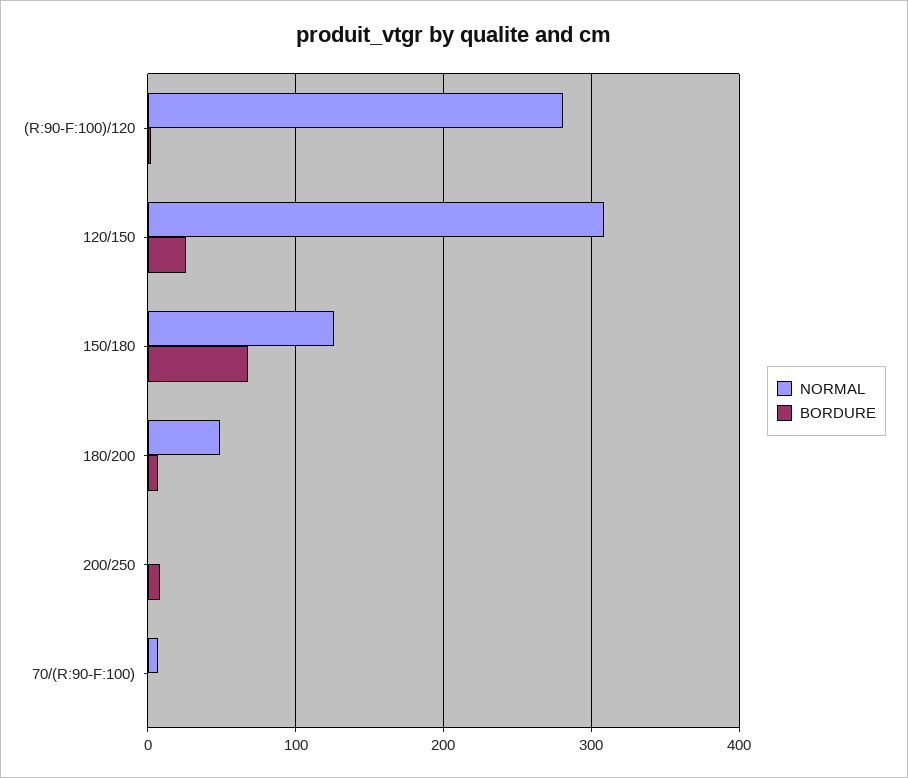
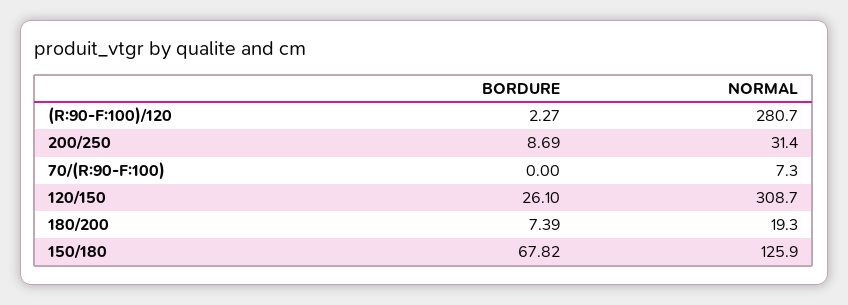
  {
    "NORMAL": {
      "(R:90-F:100)/120": 280.7,
      "120/150": 308.7,
      "150/180": 125.9,
-     "180/200": 50,
+     "180/200": 19.3,
-     "200/250": 0,
+     "200/250": 31.4,
      "70/(R:90-F:100)": 7.3
    },
    "BORDURE": {
      "(R:90-F:100)/120": 2.27,
      "120/150": 26.1,
      "150/180": 67.82,
      "180/200": 7.39,
      "200/250": 8.69,
      "70/(R:90-F:100)": 0
    }
  }

